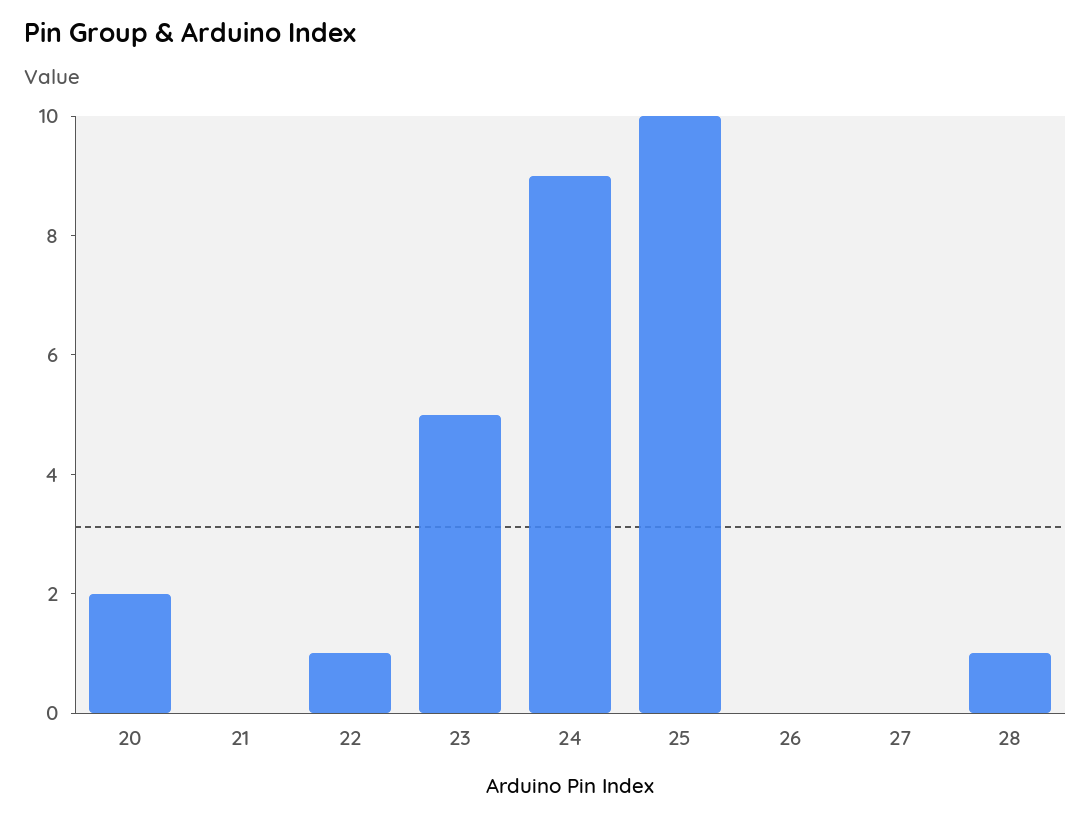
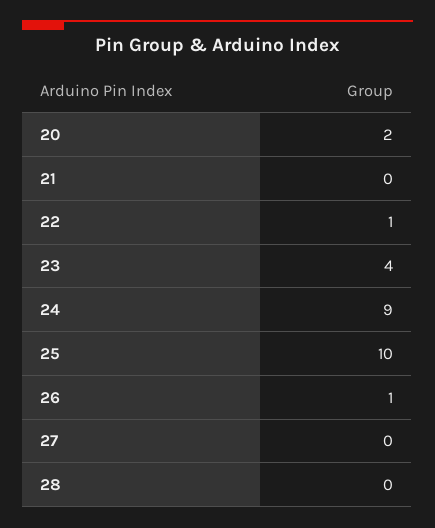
  {
    "20": 2,
    "21": 0,
    "22": 1,
-   "23": 5,
+   "23": 4,
    "24": 9,
    "25": 10,
-   "26": 0,
+   "26": 1,
    "27": 0,
-   "28": 1
+   "28": 0
  }

